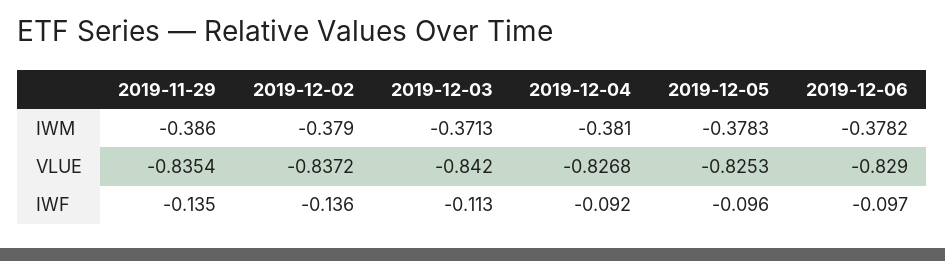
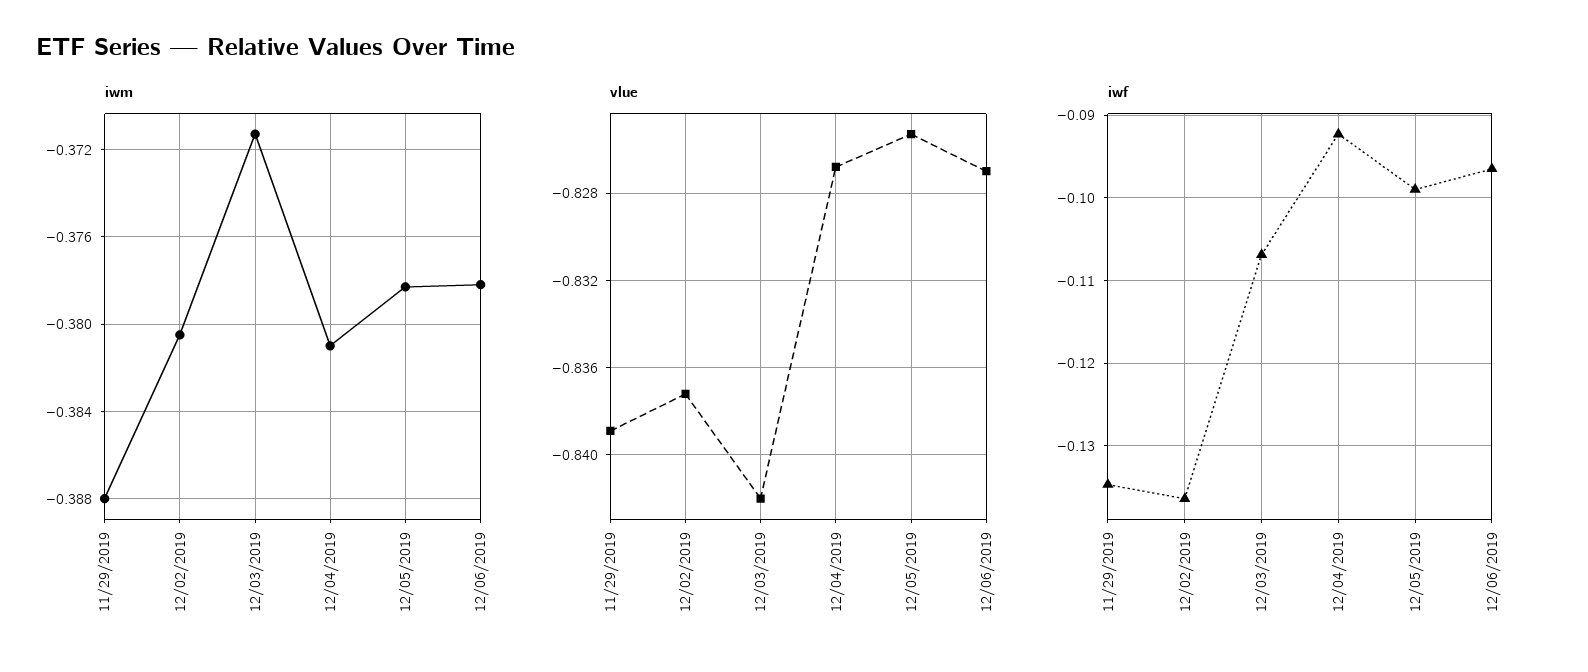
  {
    "IWM": {
-     "2019-11-29": -0.386,
+     "2019-11-29": -0.388,
-     "2019-12-02": -0.379,
+     "2019-12-02": -0.3805,
      "2019-12-03": -0.3713,
      "2019-12-04": -0.381,
      "2019-12-05": -0.3783,
      "2019-12-06": -0.3782
    },
    "VLUE": {
-     "2019-11-29": -0.8354,
+     "2019-11-29": -0.839,
      "2019-12-02": -0.8372,
      "2019-12-03": -0.842,
      "2019-12-04": -0.8268,
      "2019-12-05": -0.8253,
-     "2019-12-06": -0.829
+     "2019-12-06": -0.827
    },
    "IWF": {
      "2019-11-29": -0.135,
      "2019-12-02": -0.136,
-     "2019-12-03": -0.113,
+     "2019-12-03": -0.107,
      "2019-12-04": -0.092,
-     "2019-12-05": -0.096,
+     "2019-12-05": -0.099,
      "2019-12-06": -0.097
    }
  }

